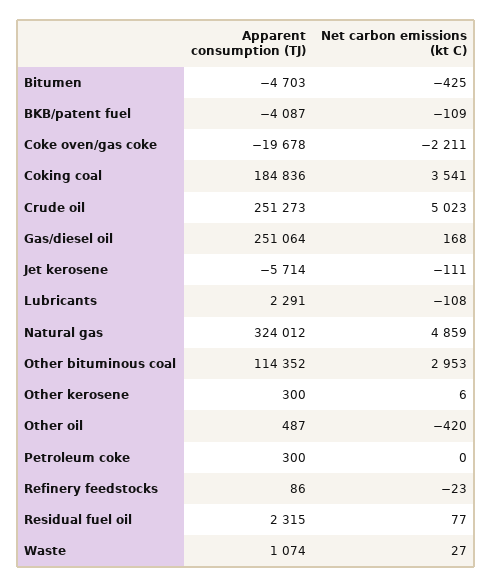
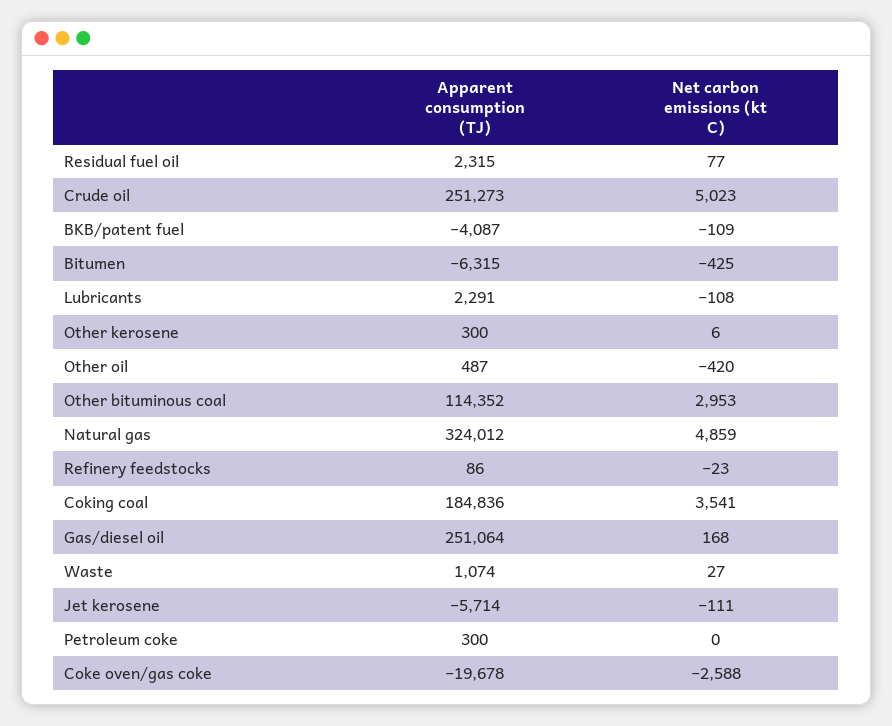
  {
    "Apparent consumption (TJ)": {
-     "Bitumen": -4703,
+     "Bitumen": -6315,
      "BKB/patent fuel": -4087,
      "Coke oven/gas coke": -19678,
      "Coking coal": 184836,
      "Crude oil": 251273,
      "Gas/diesel oil": 251064,
      "Jet kerosene": -5714,
      "Lubricants": 2291,
      "Natural gas": 324012,
      "Other bituminous coal": 114352,
      "Other kerosene": 300,
      "Other oil": 487,
      "Petroleum coke": 300,
      "Refinery feedstocks": 86,
      "Residual fuel oil": 2315,
      "Waste": 1074
    },
    "Net carbon emissions (kt C)": {
      "Bitumen": -425,
      "BKB/patent fuel": -109,
-     "Coke oven/gas coke": -2211,
+     "Coke oven/gas coke": -2588,
      "Coking coal": 3541,
      "Crude oil": 5023,
      "Gas/diesel oil": 168,
      "Jet kerosene": -111,
      "Lubricants": -108,
      "Natural gas": 4859,
      "Other bituminous coal": 2953,
      "Other kerosene": 6,
      "Other oil": -420,
      "Petroleum coke": 0,
      "Refinery feedstocks": -23,
      "Residual fuel oil": 77,
      "Waste": 27
    }
  }

